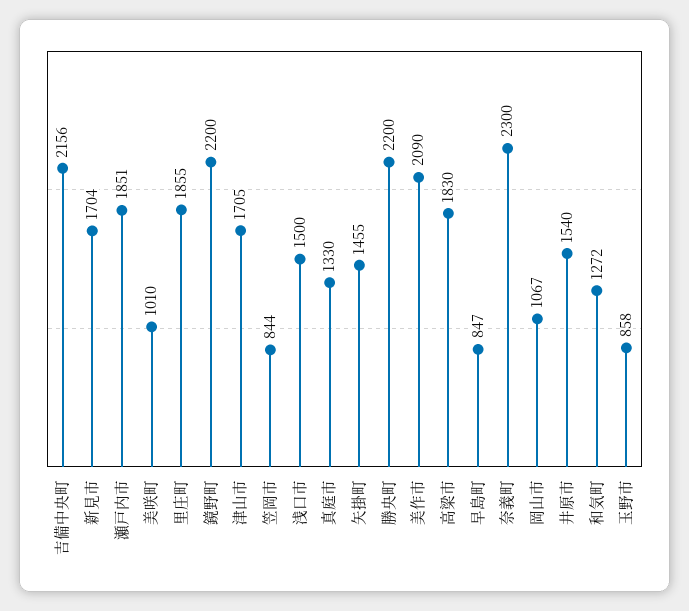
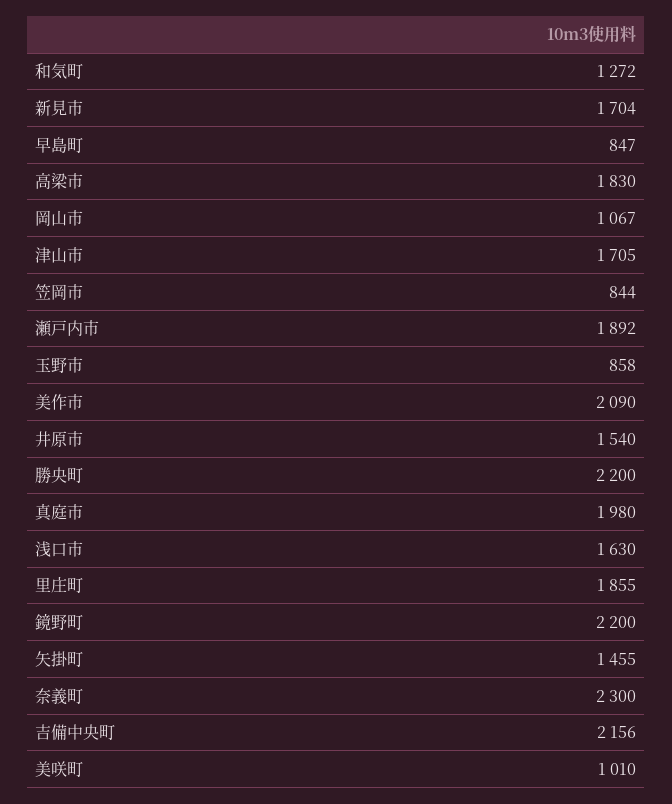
  {
    "吉備中央町": 2156,
    "新見市": 1704,
-   "瀬戸内市": 1851,
+   "瀬戸内市": 1892,
    "美咲町": 1010,
    "里庄町": 1855,
    "鏡野町": 2200,
    "津山市": 1705,
    "笠岡市": 844,
-   "浅口市": 1500,
+   "浅口市": 1630,
-   "真庭市": 1330,
+   "真庭市": 1980,
    "矢掛町": 1455,
    "勝央町": 2200,
    "美作市": 2090,
    "高梁市": 1830,
    "早島町": 847,
    "奈義町": 2300,
    "岡山市": 1067,
    "井原市": 1540,
    "和気町": 1272,
    "玉野市": 858
  }

